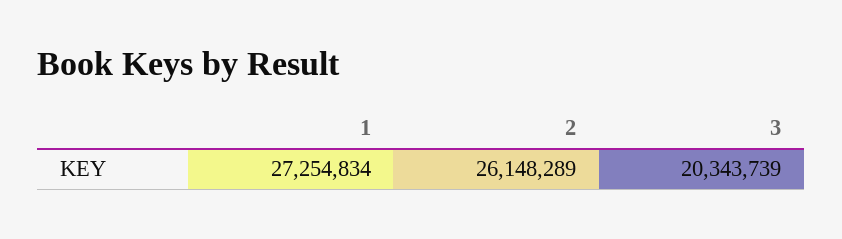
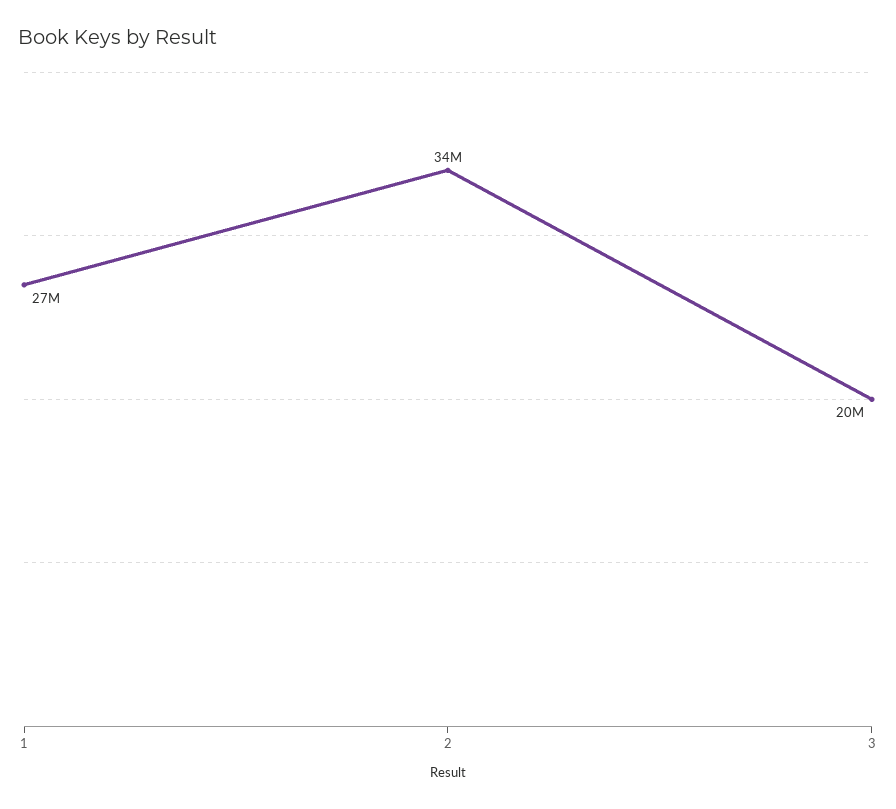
  {
    "1": 27254834,
-   "2": 26148289,
+   "2": 34000000,
    "3": 20343739
  }

